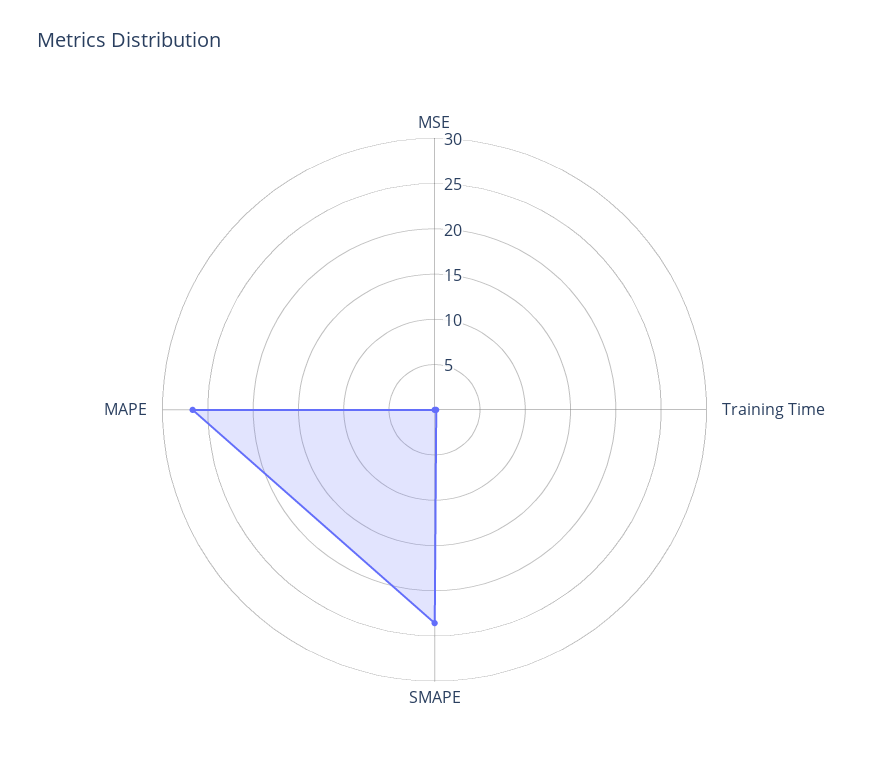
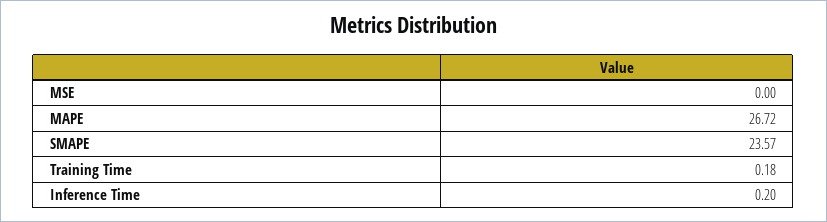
  {
    "MSE": 0,
    "Training Time": 0.18,
    "SMAPE": 23.57,
-   "MAPE": 26.72
+   "MAPE": 26.72,
+   "Inference Time": 0.2
  }

